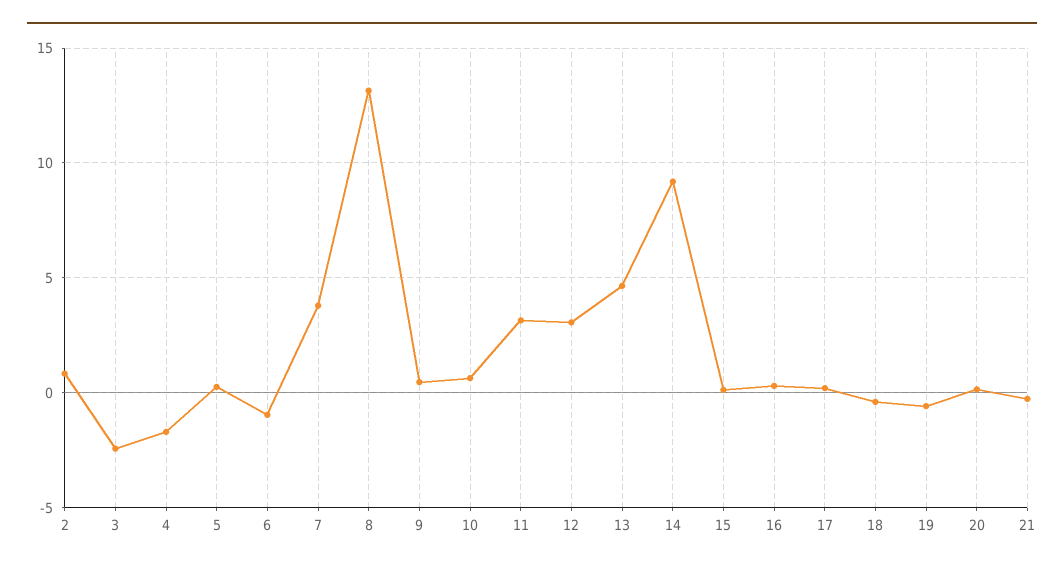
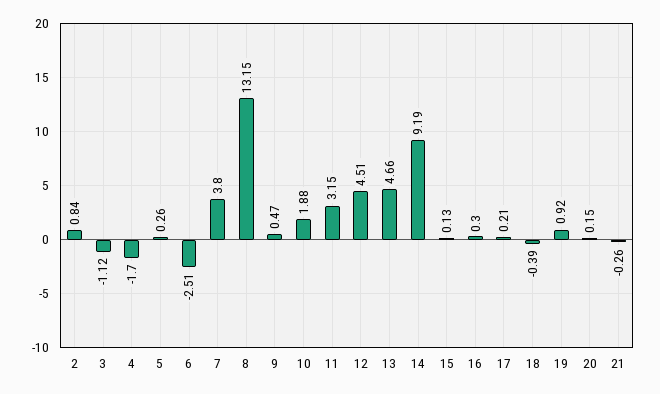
  {
    "2": 0.84,
-   "3": -2.5,
+   "3": -1.12,
    "4": -1.7,
    "5": 0.26,
-   "6": -1,
+   "6": -2.51,
    "7": 3.8,
    "8": 13.15,
    "9": 0.47,
-   "10": 0.5,
+   "10": 1.88,
    "11": 3.15,
-   "12": 3,
+   "12": 4.51,
    "13": 4.66,
    "14": 9.19,
    "15": 0.13,
    "16": 0.3,
    "17": 0.21,
    "18": -0.39,
-   "19": -0.5,
+   "19": 0.92,
    "20": 0.15,
    "21": -0.26
  }

